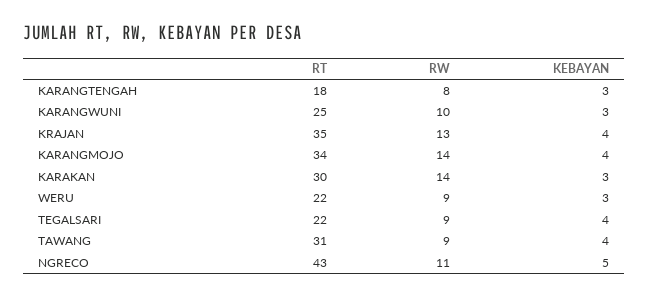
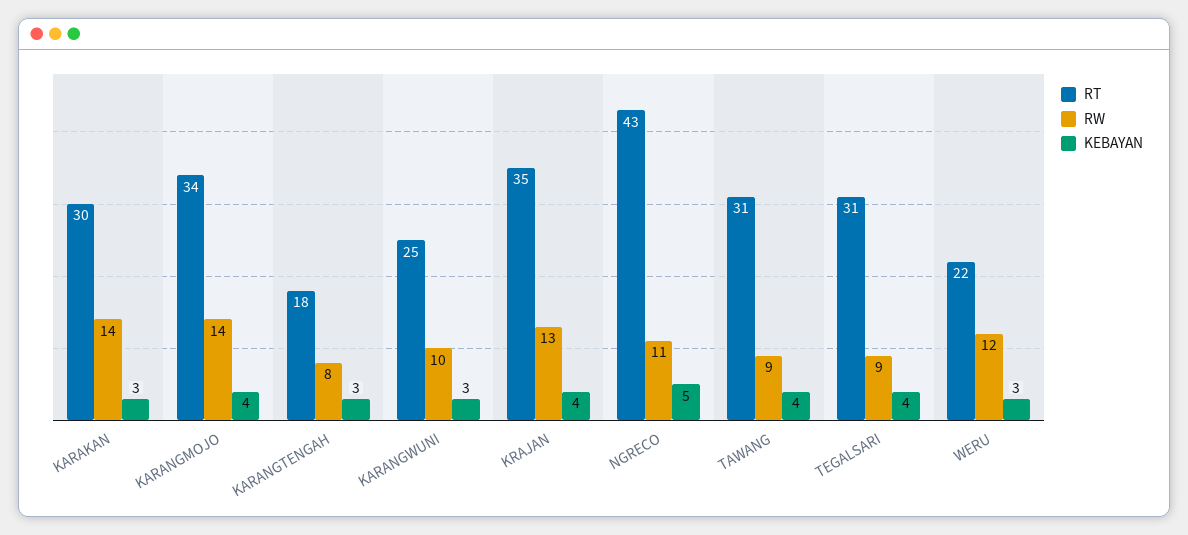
  {
    "RT": {
      "KARANGTENGAH": 18,
      "KARANGWUNI": 25,
      "KRAJAN": 35,
      "KARANGMOJO": 34,
      "KARAKAN": 30,
      "WERU": 22,
-     "TEGALSARI": 22,
+     "TEGALSARI": 31,
      "TAWANG": 31,
      "NGRECO": 43
    },
    "RW": {
      "KARANGTENGAH": 8,
      "KARANGWUNI": 10,
      "KRAJAN": 13,
      "KARANGMOJO": 14,
      "KARAKAN": 14,
-     "WERU": 9,
+     "WERU": 12,
      "TEGALSARI": 9,
      "TAWANG": 9,
      "NGRECO": 11
    },
    "KEBAYAN": {
      "KARANGTENGAH": 3,
      "KARANGWUNI": 3,
      "KRAJAN": 4,
      "KARANGMOJO": 4,
      "KARAKAN": 3,
      "WERU": 3,
      "TEGALSARI": 4,
      "TAWANG": 4,
      "NGRECO": 5
    }
  }

